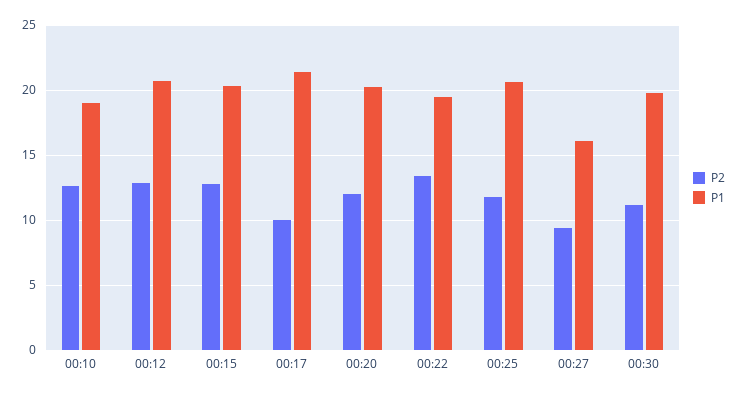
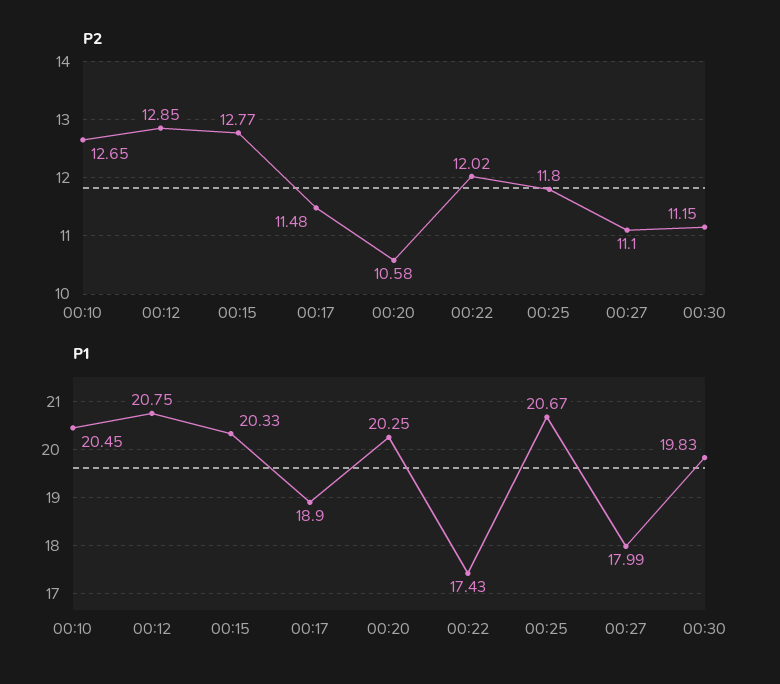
  {
    "P2": {
      "00:10": 12.65,
      "00:12": 12.85,
      "00:15": 12.77,
-     "00:17": 10,
+     "00:17": 11.48,
-     "00:20": 12,
+     "00:20": 10.58,
-     "00:22": 13.5,
+     "00:22": 12.02,
      "00:25": 11.8,
-     "00:27": 9.5,
+     "00:27": 11.1,
      "00:30": 11.15
    },
    "P1": {
-     "00:10": 19,
+     "00:10": 20.45,
      "00:12": 20.75,
      "00:15": 20.33,
-     "00:17": 21.5,
+     "00:17": 18.9,
      "00:20": 20.25,
-     "00:22": 19.5,
+     "00:22": 17.43,
      "00:25": 20.67,
-     "00:27": 16,
+     "00:27": 17.99,
      "00:30": 19.83
    }
  }

